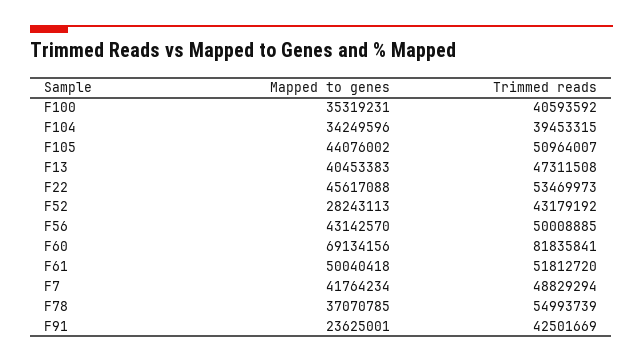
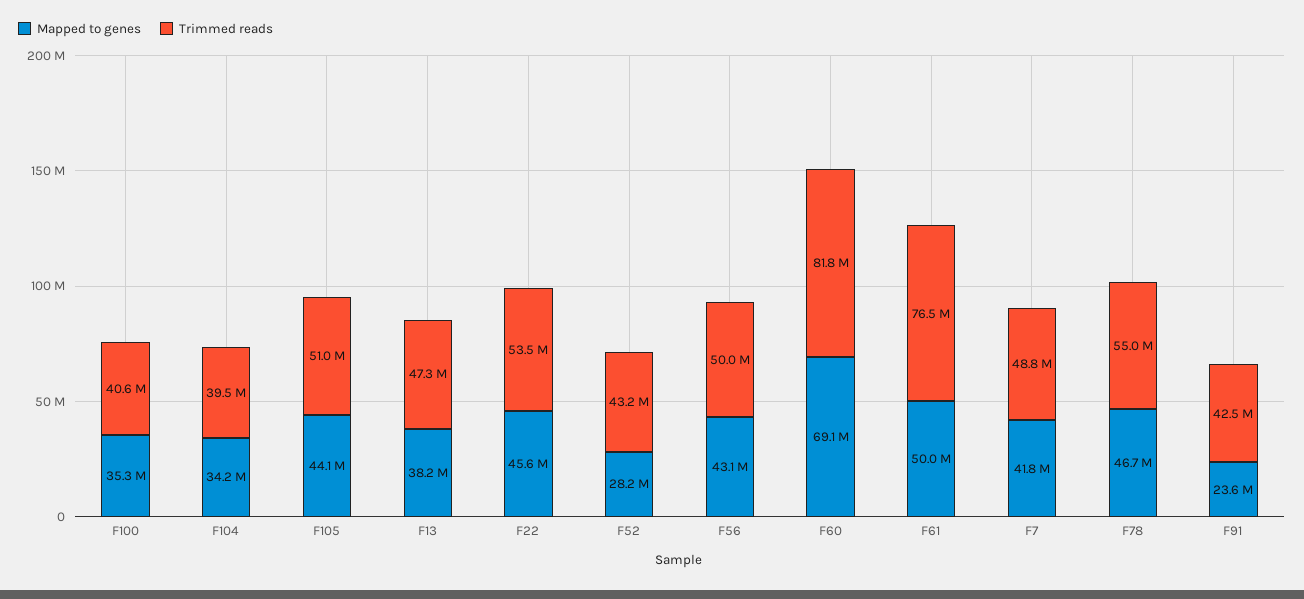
  {
    "Mapped to genes": {
      "F100": 35319231,
      "F104": 34249596,
      "F105": 44076002,
-     "F13": 40453383,
+     "F13": 38200000,
      "F22": 45617088,
      "F52": 28243113,
      "F56": 43142570,
      "F60": 69134156,
      "F61": 50040418,
      "F7": 41764234,
-     "F78": 37070785,
+     "F78": 46700000,
      "F91": 23625001
    },
    "Trimmed reads": {
      "F100": 40593592,
      "F104": 39453315,
      "F105": 50964007,
      "F13": 47311508,
      "F22": 53469973,
      "F52": 43179192,
      "F56": 50008885,
      "F60": 81835841,
-     "F61": 51812720,
+     "F61": 76500000,
      "F7": 48829294,
      "F78": 54993739,
      "F91": 42501669
    }
  }

